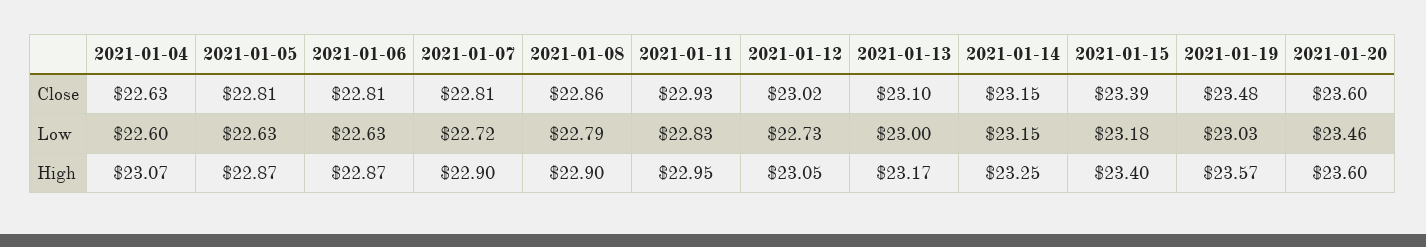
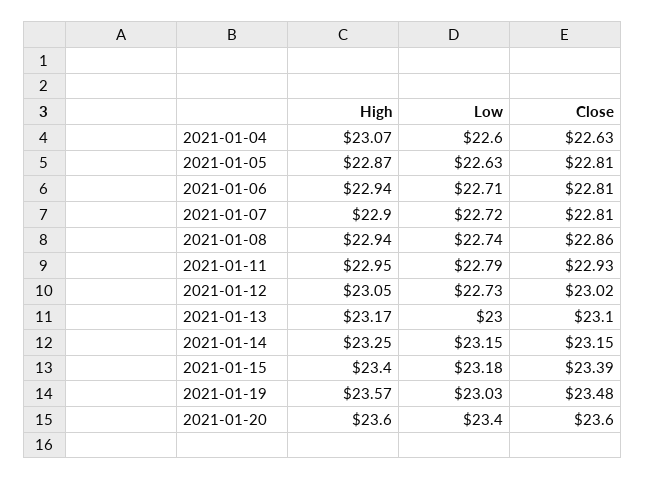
  {
    "2021-01-04": {
      "Close": 22.63,
      "Low": 22.6,
      "High": 23.07
    },
    "2021-01-05": {
      "Close": 22.81,
      "Low": 22.63,
      "High": 22.87
    },
    "2021-01-06": {
      "Close": 22.81,
-     "Low": 22.63,
+     "Low": 22.71,
-     "High": 22.87
+     "High": 22.94
    },
    "2021-01-07": {
      "Close": 22.81,
      "Low": 22.72,
      "High": 22.9
    },
    "2021-01-08": {
      "Close": 22.86,
-     "Low": 22.79,
+     "Low": 22.74,
-     "High": 22.9
+     "High": 22.94
    },
    "2021-01-11": {
      "Close": 22.93,
-     "Low": 22.83,
+     "Low": 22.79,
      "High": 22.95
    },
    "2021-01-12": {
      "Close": 23.02,
      "Low": 22.73,
      "High": 23.05
    },
    "2021-01-13": {
      "Close": 23.1,
      "Low": 23,
      "High": 23.17
    },
    "2021-01-14": {
      "Close": 23.15,
      "Low": 23.15,
      "High": 23.25
    },
    "2021-01-15": {
      "Close": 23.39,
      "Low": 23.18,
      "High": 23.4
    },
    "2021-01-19": {
      "Close": 23.48,
      "Low": 23.03,
      "High": 23.57
    },
    "2021-01-20": {
      "Close": 23.6,
-     "Low": 23.46,
+     "Low": 23.4,
      "High": 23.6
    }
  }

